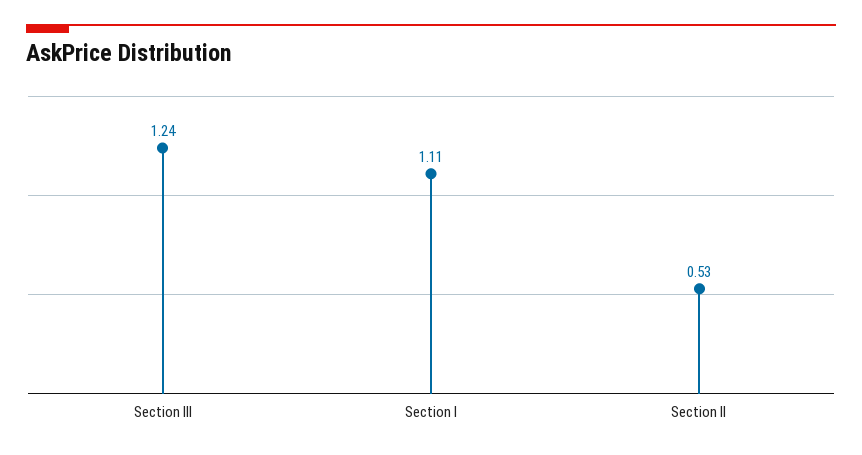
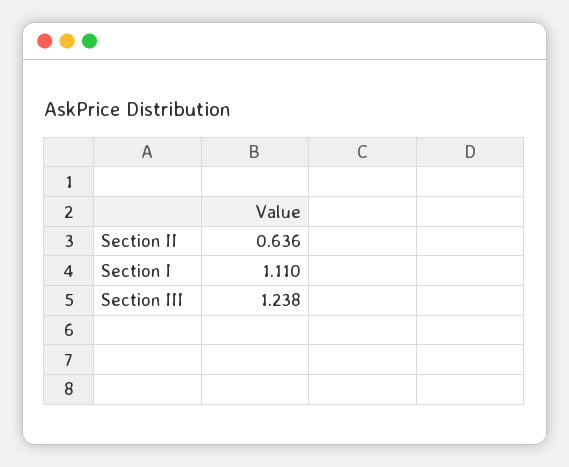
  {
    "Section III": 1.238,
    "Section I": 1.11,
-   "Section II": 0.53
+   "Section II": 0.636
  }

